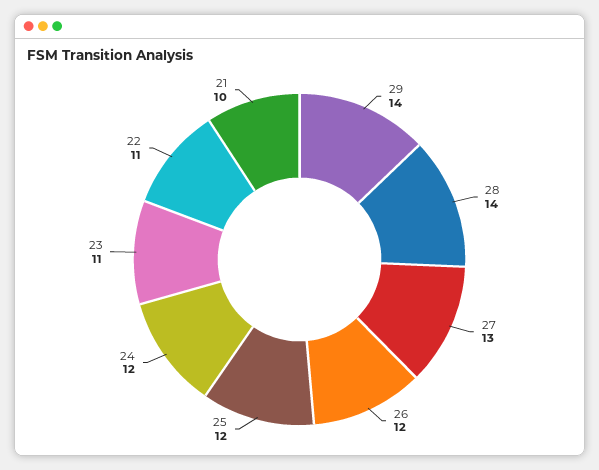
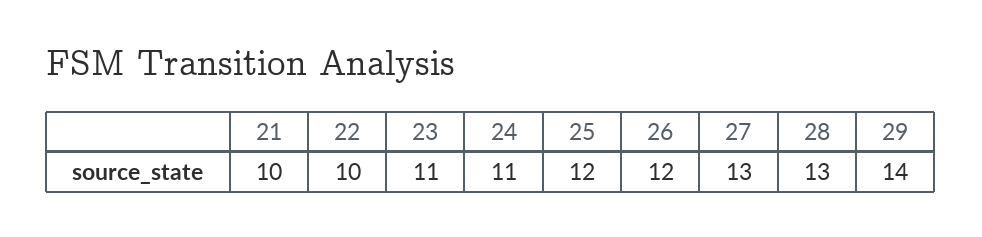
  {
    "29": 14,
-   "28": 14,
+   "28": 13,
    "27": 13,
    "26": 12,
    "25": 12,
-   "24": 12,
+   "24": 11,
    "23": 11,
-   "22": 11,
+   "22": 10,
    "21": 10
  }

